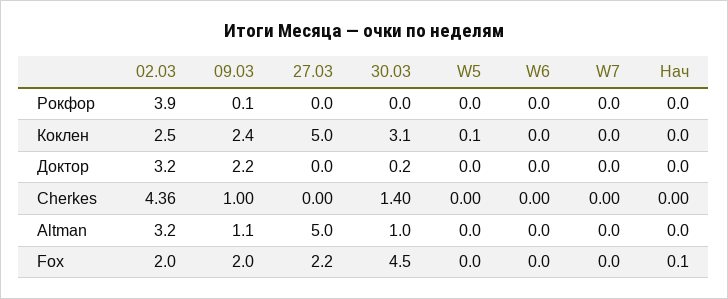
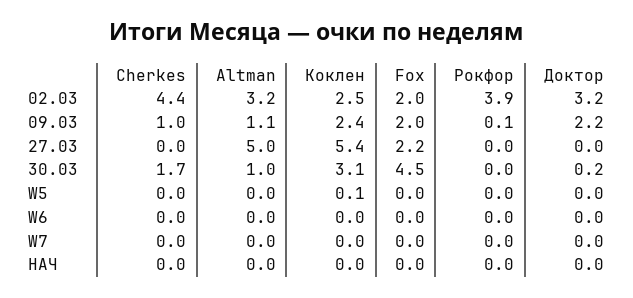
  {
    "02.03": {
      "Рокфор": 3.9,
      "Коклен": 2.5,
      "Доктор": 3.2,
      "Cherkes": 4.36,
      "Altman": 3.2,
      "Fox": 2
    },
    "09.03": {
      "Рокфор": 0.1,
      "Коклен": 2.4,
      "Доктор": 2.2,
      "Cherkes": 1,
      "Altman": 1.1,
      "Fox": 2
    },
    "27.03": {
      "Рокфор": 0,
-     "Коклен": 5,
+     "Коклен": 5.4,
      "Доктор": 0,
      "Cherkes": 0,
      "Altman": 5,
      "Fox": 2.2
    },
    "30.03": {
      "Рокфор": 0,
      "Коклен": 3.1,
      "Доктор": 0.2,
-     "Cherkes": 1.4,
+     "Cherkes": 1.7,
      "Altman": 1,
      "Fox": 4.5
    },
    "W5": {
      "Рокфор": 0,
      "Коклен": 0.1,
      "Доктор": 0,
      "Cherkes": 0,
      "Altman": 0,
      "Fox": 0
    },
    "W6": {
      "Рокфор": 0,
      "Коклен": 0,
      "Доктор": 0,
      "Cherkes": 0,
      "Altman": 0,
      "Fox": 0
    },
    "W7": {
      "Рокфор": 0,
      "Коклен": 0,
      "Доктор": 0,
      "Cherkes": 0,
      "Altman": 0,
      "Fox": 0
    },
    "Нач": {
      "Рокфор": 0,
      "Коклен": 0,
      "Доктор": 0,
      "Cherkes": 0,
      "Altman": 0,
-     "Fox": 0.1
+     "Fox": 0
    }
  }

